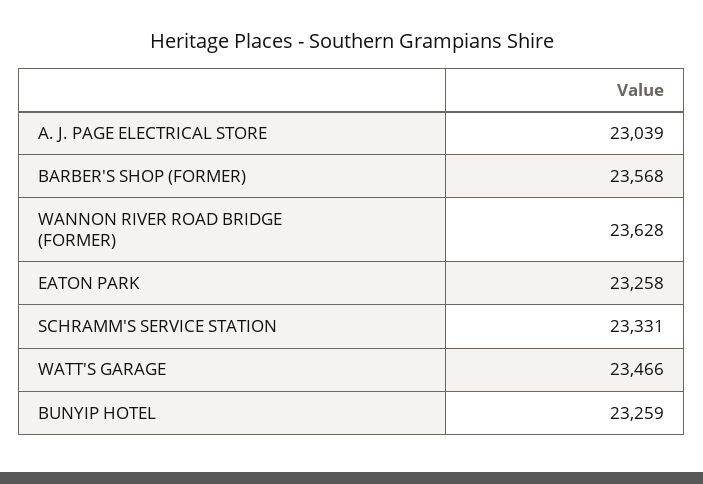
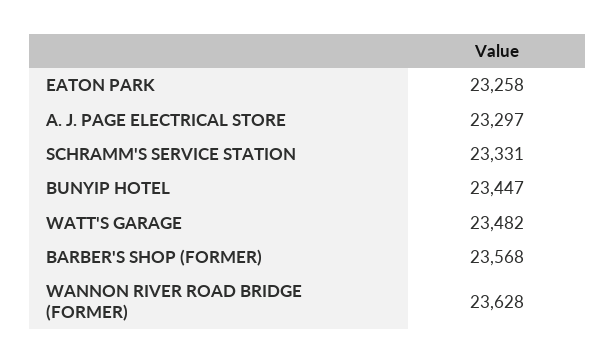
  {
-   "A. J. PAGE ELECTRICAL STORE": 23039,
+   "A. J. PAGE ELECTRICAL STORE": 23297,
    "BARBER'S SHOP (FORMER)": 23568,
    "WANNON RIVER ROAD BRIDGE (FORMER)": 23628,
    "EATON PARK": 23258,
    "SCHRAMM'S SERVICE STATION": 23331,
-   "WATT'S GARAGE": 23466,
+   "WATT'S GARAGE": 23482,
-   "BUNYIP HOTEL": 23259
+   "BUNYIP HOTEL": 23447
  }

